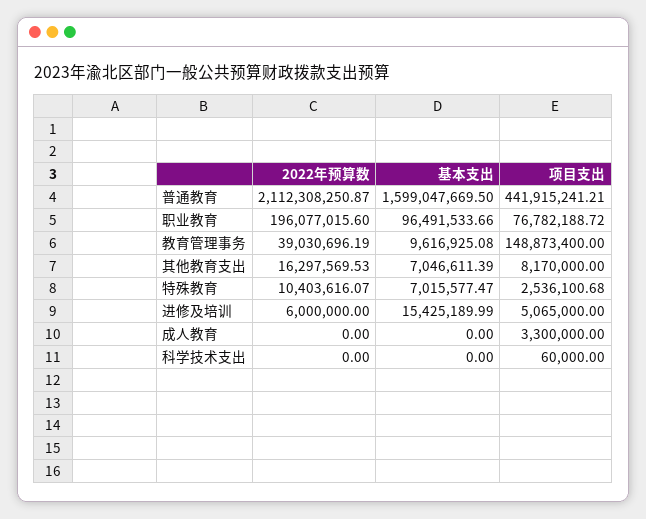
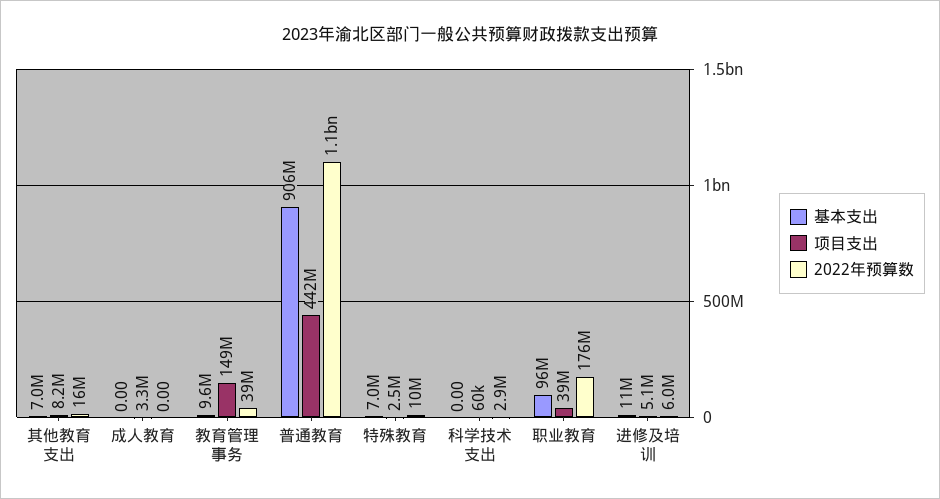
  {
    "2022年预算数": {
-     "普通教育": 2112308250.87,
+     "普通教育": 1100000000,
-     "职业教育": 196077015.6,
+     "职业教育": 176000000,
      "教育管理事务": 39030696.19,
      "其他教育支出": 16297569.53,
      "特殊教育": 10403616.07,
      "进修及培训": 6000000,
      "成人教育": 0,
-     "科学技术支出": 0
+     "科学技术支出": 2900000
    },
    "基本支出": {
-     "普通教育": 1599047669.5,
+     "普通教育": 906000000,
      "职业教育": 96491533.66,
      "教育管理事务": 9616925.08,
      "其他教育支出": 7046611.39,
      "特殊教育": 7015577.47,
-     "进修及培训": 15425189.99,
+     "进修及培训": 11000000,
      "成人教育": 0,
      "科学技术支出": 0
    },
    "项目支出": {
      "普通教育": 441915241.21,
-     "职业教育": 76782188.72,
+     "职业教育": 39000000,
      "教育管理事务": 148873400,
      "其他教育支出": 8170000,
      "特殊教育": 2536100.68,
      "进修及培训": 5065000,
      "成人教育": 3300000,
      "科学技术支出": 60000
    }
  }

